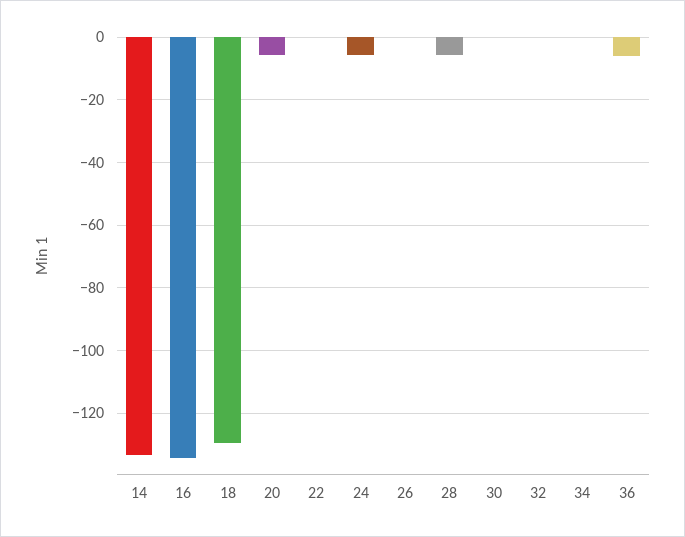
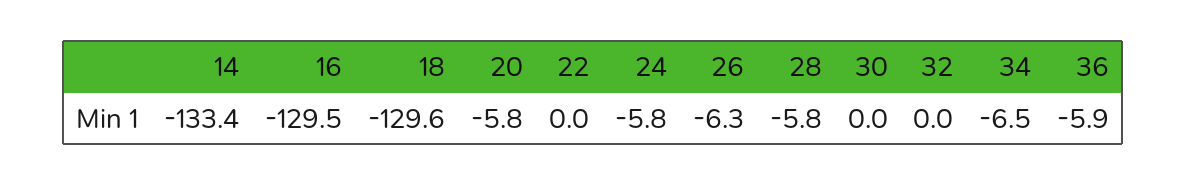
  {
    "14": -133.4,
-   "16": -134,
+   "16": -129.5,
    "18": -129.6,
    "20": -5.8,
    "22": 0,
    "24": -5.8,
-   "26": 0,
+   "26": -6.3,
    "28": -5.8,
    "30": 0,
    "32": 0,
-   "34": 0,
+   "34": -6.5,
    "36": -5.9
  }

